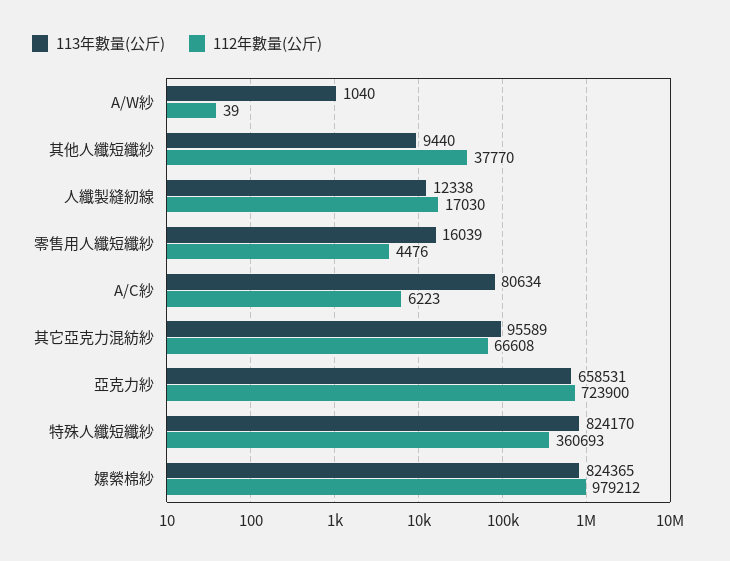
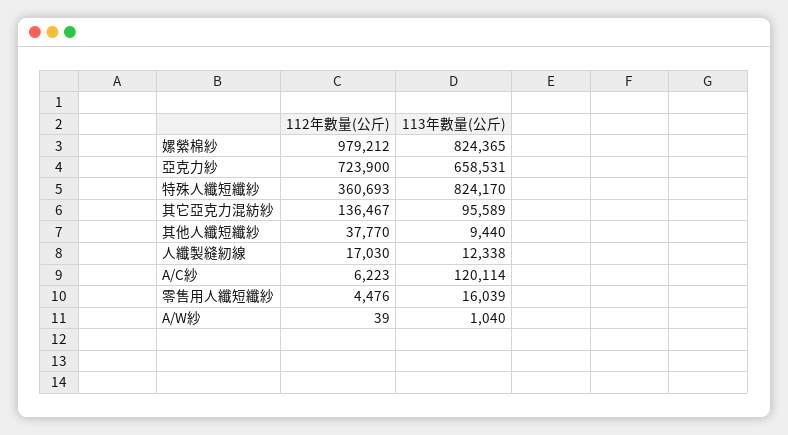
  {
    "113年數量(公斤)": {
      "A/W紗": 1040,
      "其他人纖短纖紗": 9440,
      "人纖製縫紉線": 12338,
      "零售用人纖短纖紗": 16039,
-     "A/C紗": 80634,
+     "A/C紗": 120114,
      "其它亞克力混紡紗": 95589,
      "亞克力紗": 658531,
      "特殊人纖短纖紗": 824170,
      "嫘縈棉紗": 824365
    },
    "112年數量(公斤)": {
      "A/W紗": 39,
      "其他人纖短纖紗": 37770,
      "人纖製縫紉線": 17030,
      "零售用人纖短纖紗": 4476,
      "A/C紗": 6223,
-     "其它亞克力混紡紗": 66608,
+     "其它亞克力混紡紗": 136467,
      "亞克力紗": 723900,
      "特殊人纖短纖紗": 360693,
      "嫘縈棉紗": 979212
    }
  }

